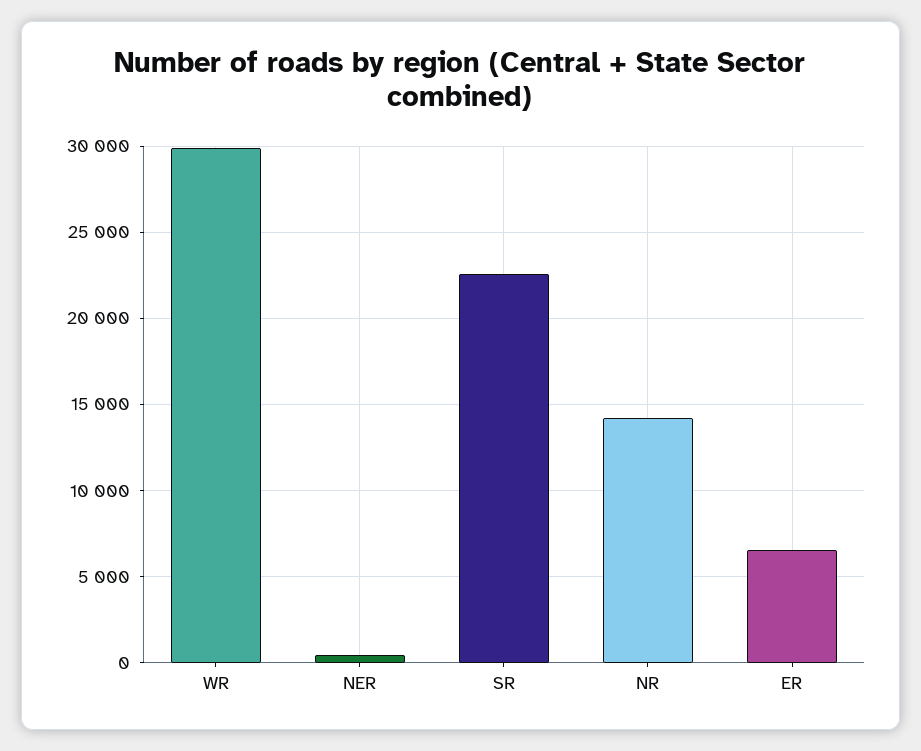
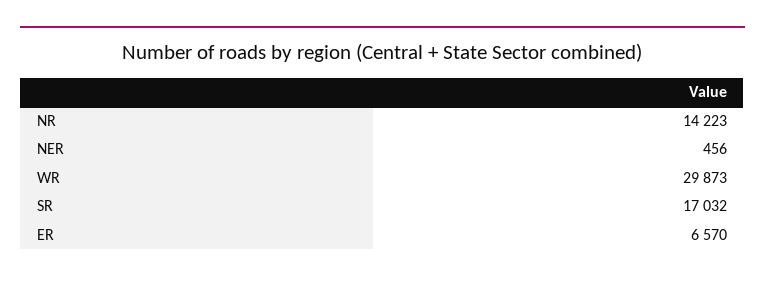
  {
    "WR": 29873,
    "NER": 456,
-   "SR": 22500,
+   "SR": 17032,
    "NR": 14223,
    "ER": 6570
  }

